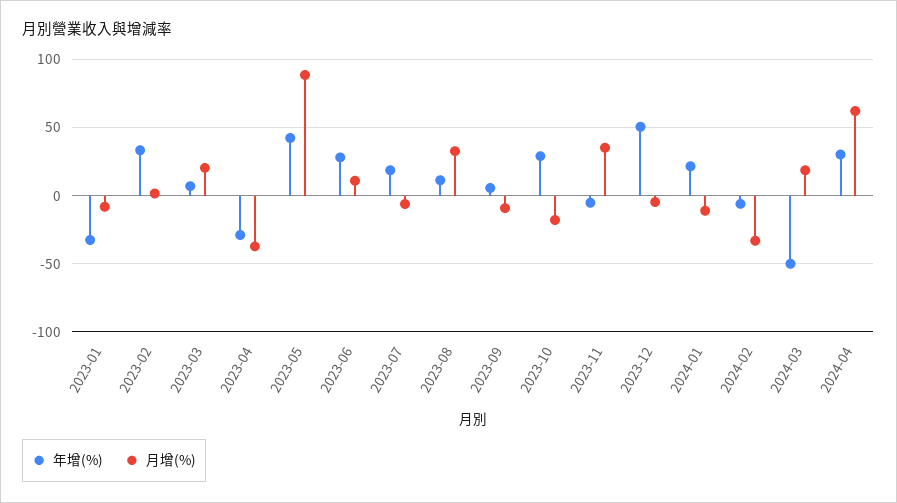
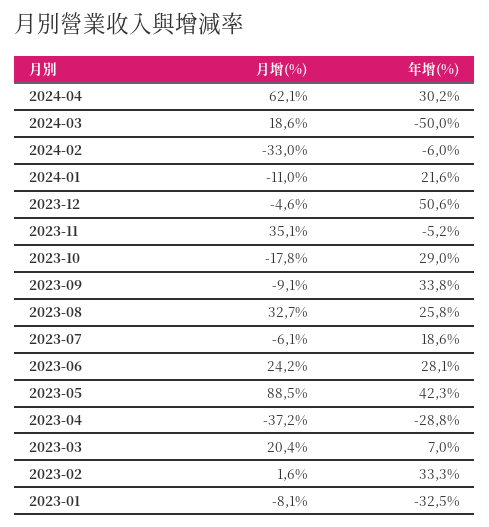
  {
    "年增(%)": {
      "2023-01": -32.5,
      "2023-02": 33.3,
      "2023-03": 7,
      "2023-04": -28.8,
      "2023-05": 42.3,
      "2023-06": 28.1,
      "2023-07": 18.6,
-     "2023-08": 10,
+     "2023-08": 25.8,
-     "2023-09": 5,
+     "2023-09": 33.8,
      "2023-10": 29,
      "2023-11": -5.2,
      "2023-12": 50.6,
      "2024-01": 21.6,
      "2024-02": -6,
      "2024-03": -50,
      "2024-04": 30.2
    },
    "月增(%)": {
      "2023-01": -8.1,
      "2023-02": 1.6,
      "2023-03": 20.4,
      "2023-04": -37.2,
      "2023-05": 88.5,
-     "2023-06": 10,
+     "2023-06": 24.2,
      "2023-07": -6.1,
      "2023-08": 32.7,
      "2023-09": -9.1,
      "2023-10": -17.8,
      "2023-11": 35.1,
      "2023-12": -4.6,
      "2024-01": -11,
      "2024-02": -33,
      "2024-03": 18.6,
      "2024-04": 62.1
    }
  }

